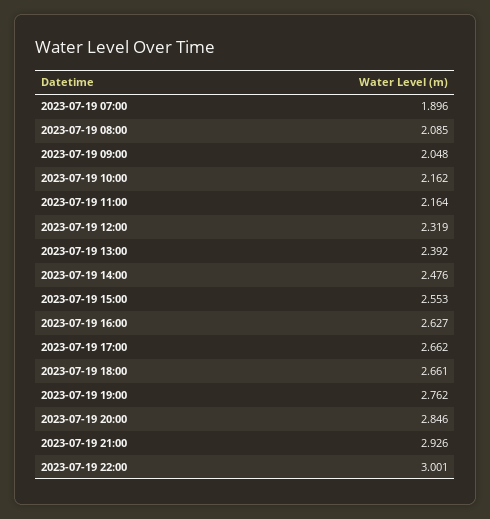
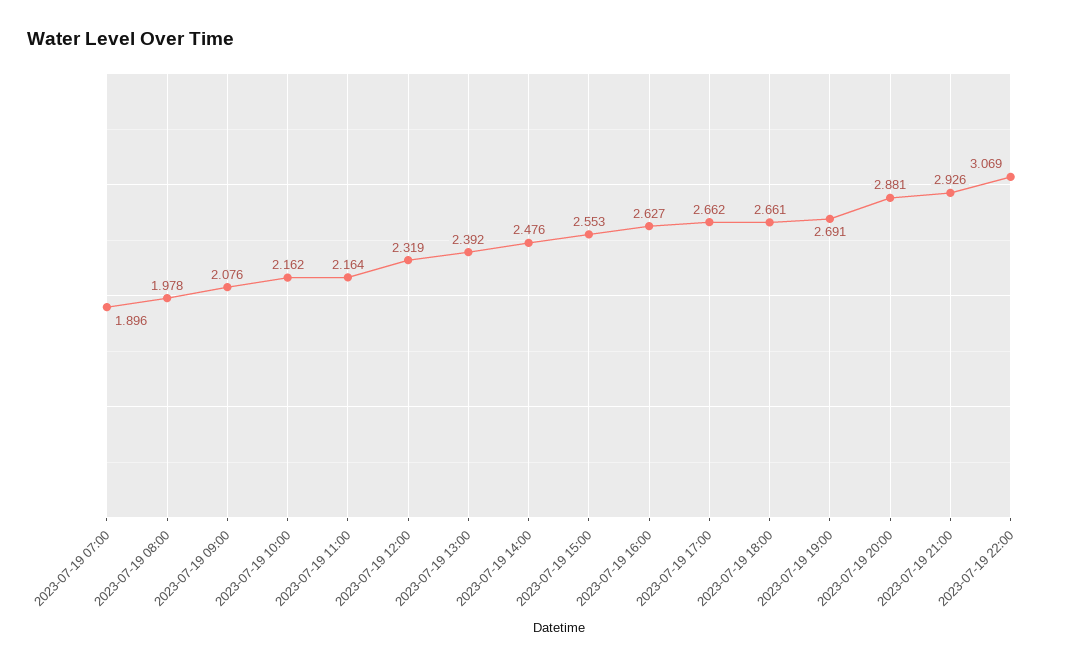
  {
    "2023-07-19 07:00": 1.896,
-   "2023-07-19 08:00": 2.085,
+   "2023-07-19 08:00": 1.978,
-   "2023-07-19 09:00": 2.048,
+   "2023-07-19 09:00": 2.076,
    "2023-07-19 10:00": 2.162,
    "2023-07-19 11:00": 2.164,
    "2023-07-19 12:00": 2.319,
    "2023-07-19 13:00": 2.392,
    "2023-07-19 14:00": 2.476,
    "2023-07-19 15:00": 2.553,
    "2023-07-19 16:00": 2.627,
    "2023-07-19 17:00": 2.662,
    "2023-07-19 18:00": 2.661,
-   "2023-07-19 19:00": 2.762,
+   "2023-07-19 19:00": 2.691,
-   "2023-07-19 20:00": 2.846,
+   "2023-07-19 20:00": 2.881,
    "2023-07-19 21:00": 2.926,
-   "2023-07-19 22:00": 3.001
+   "2023-07-19 22:00": 3.069
  }

